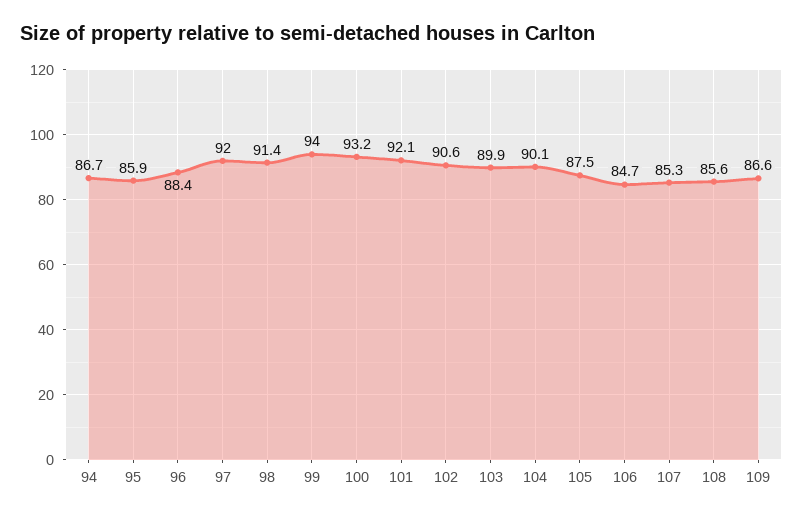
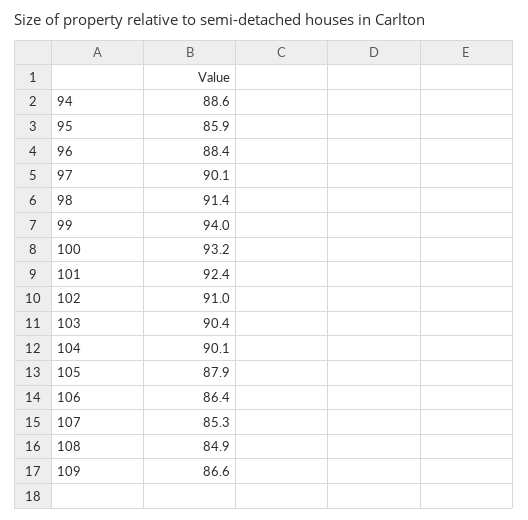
  {
-   "94": 86.7,
+   "94": 88.6,
    "95": 85.9,
    "96": 88.4,
-   "97": 92,
+   "97": 90.1,
    "98": 91.4,
    "99": 94,
    "100": 93.2,
-   "101": 92.1,
+   "101": 92.4,
-   "102": 90.6,
+   "102": 91,
-   "103": 89.9,
+   "103": 90.4,
    "104": 90.1,
-   "105": 87.5,
+   "105": 87.9,
-   "106": 84.7,
+   "106": 86.4,
    "107": 85.3,
-   "108": 85.6,
+   "108": 84.9,
    "109": 86.6
  }

